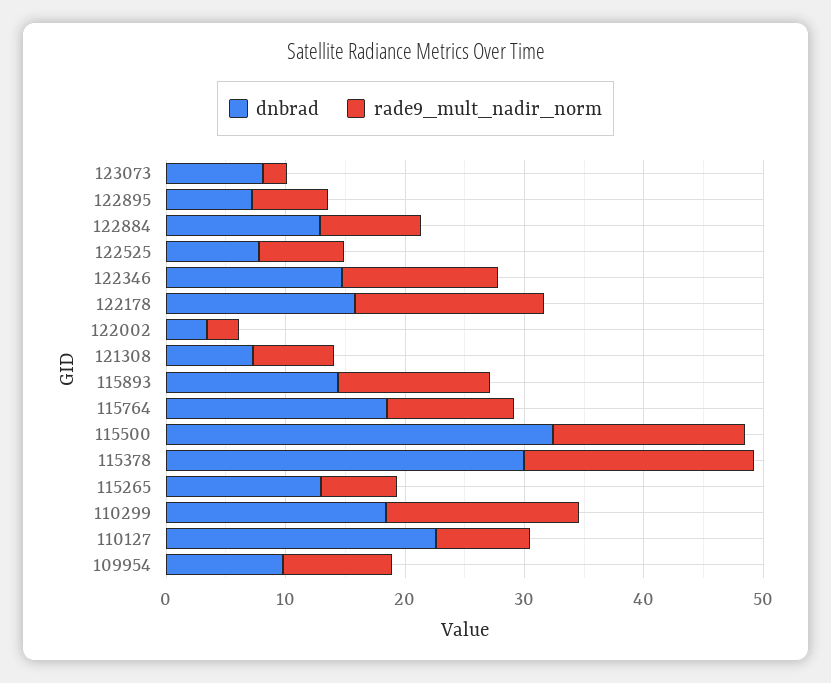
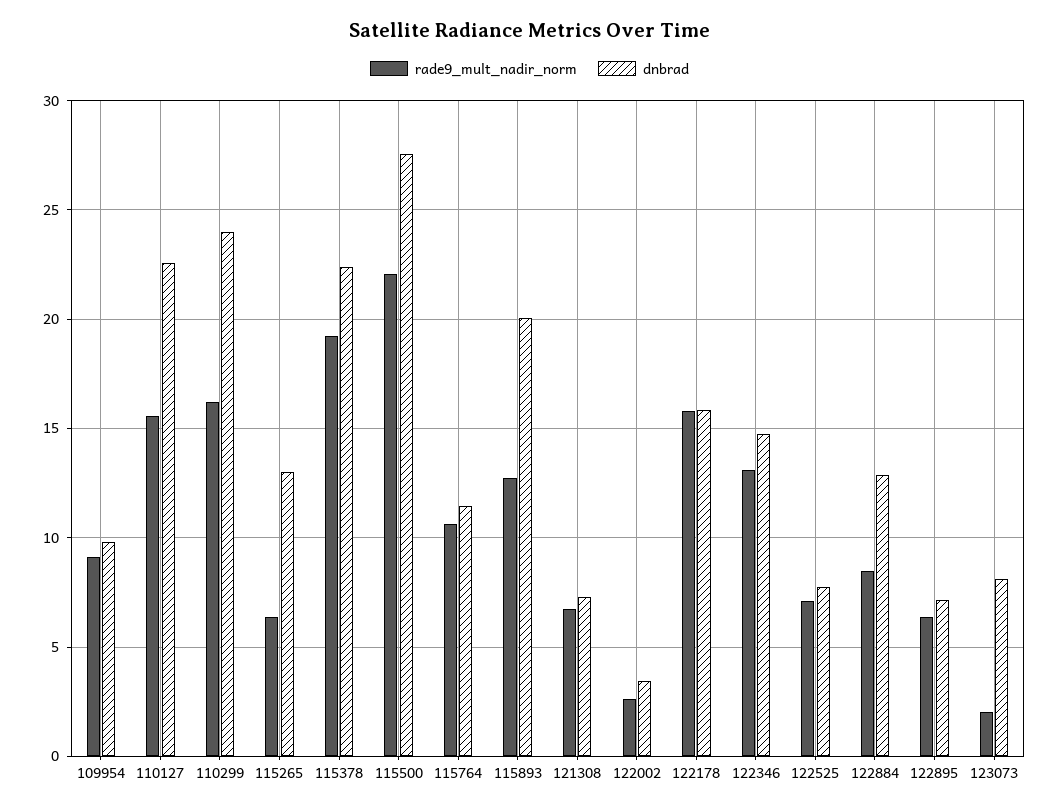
  {
    "dnbrad": {
      "123073": 8,
      "122895": 7,
      "122884": 13,
      "122525": 7.5,
      "122346": 14.5,
      "122178": 16,
      "122002": 3.5,
      "121308": 7.5,
-     "115893": 14,
+     "115893": 20,
-     "115764": 18,
+     "115764": 11.5,
-     "115500": 32,
+     "115500": 27.5,
-     "115378": 30,
+     "115378": 22.5,
      "115265": 13,
-     "110299": 18,
+     "110299": 24,
      "110127": 22.5,
      "109954": 10
    },
    "rade9_mult_nadir_norm": {
      "123073": 2,
      "122895": 6.5,
      "122884": 8.5,
      "122525": 7,
      "122346": 13,
      "122178": 16,
      "122002": 2.5,
      "121308": 7,
      "115893": 12.5,
      "115764": 10.5,
-     "115500": 16,
+     "115500": 22,
      "115378": 19,
      "115265": 6.5,
      "110299": 16,
-     "110127": 8,
+     "110127": 15.5,
      "109954": 9
    }
  }

